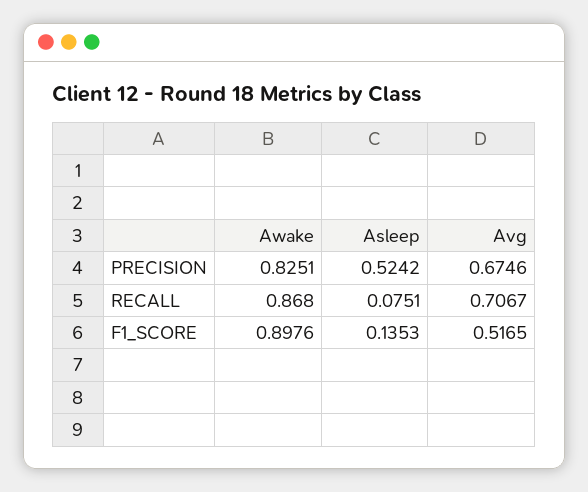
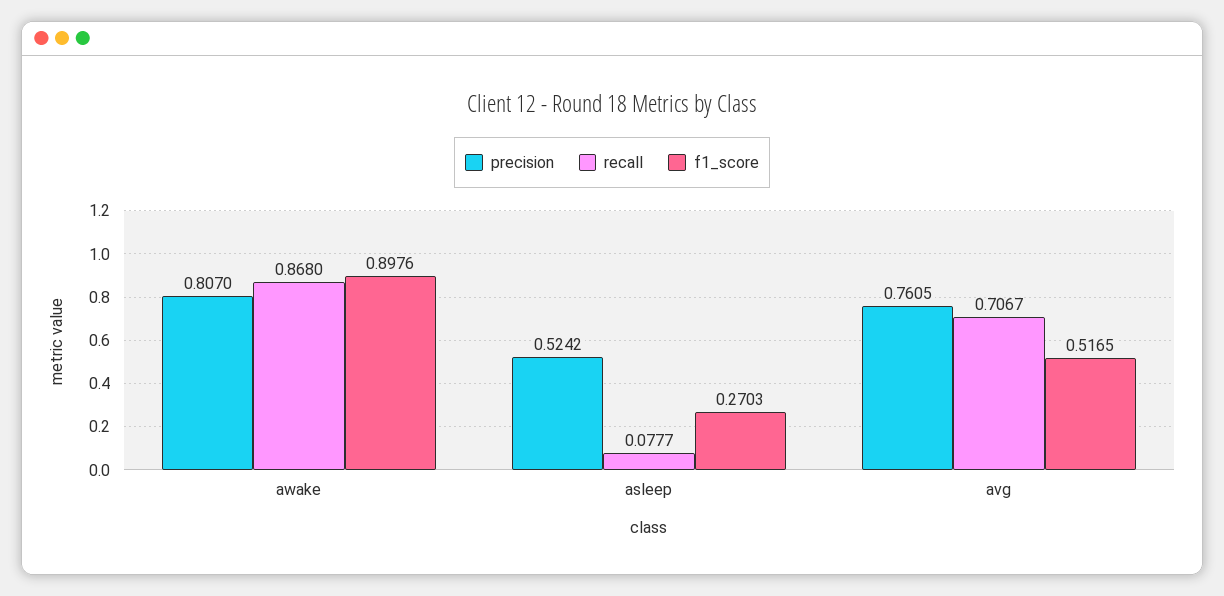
  {
    "PRECISION": {
-     "Awake": 0.8251,
+     "Awake": 0.807,
      "Asleep": 0.5242,
-     "Avg": 0.6746
+     "Avg": 0.7605
    },
    "RECALL": {
      "Awake": 0.868,
-     "Asleep": 0.0751,
+     "Asleep": 0.0777,
      "Avg": 0.7067
    },
    "F1_SCORE": {
      "Awake": 0.8976,
-     "Asleep": 0.1353,
+     "Asleep": 0.2703,
      "Avg": 0.5165
    }
  }

